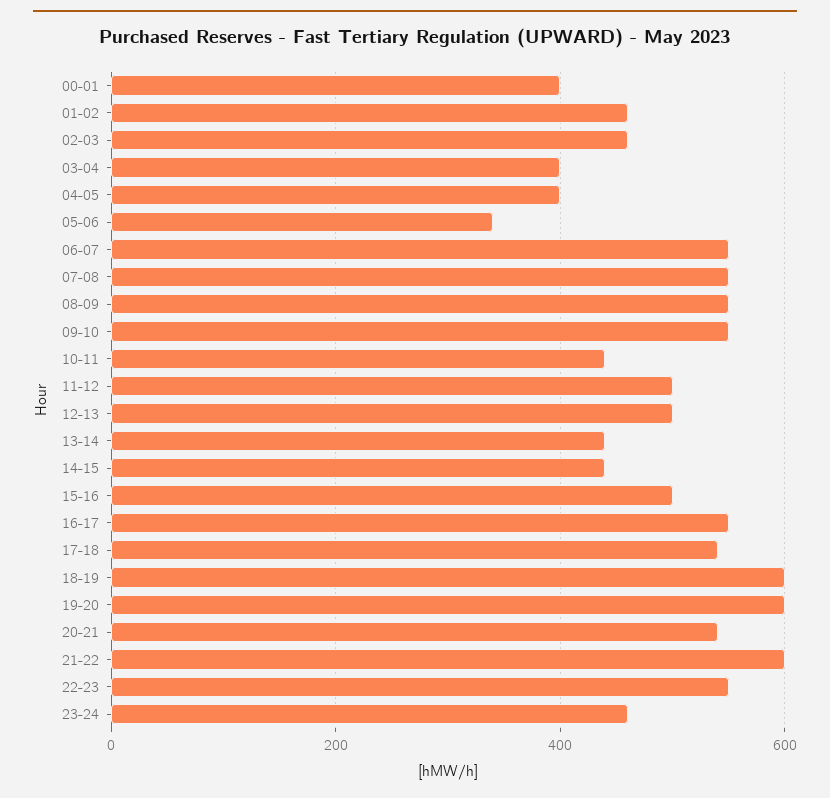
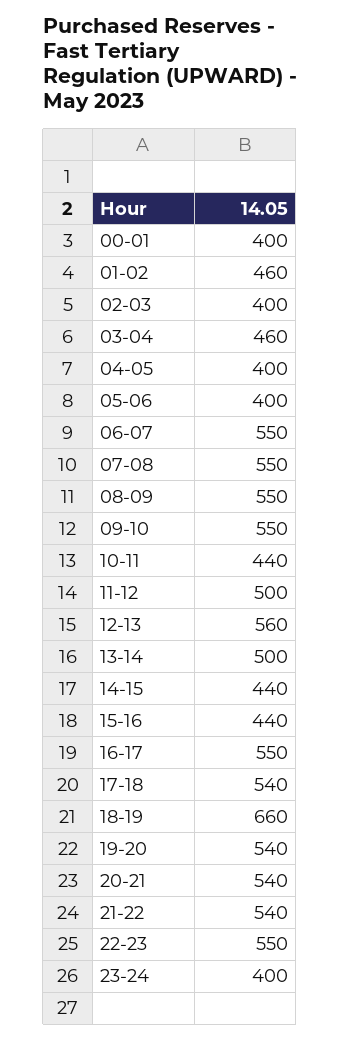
  {
    "00-01": 400,
    "01-02": 460,
-   "02-03": 460,
+   "02-03": 400,
-   "03-04": 400,
+   "03-04": 460,
    "04-05": 400,
-   "05-06": 340,
+   "05-06": 400,
    "06-07": 550,
    "07-08": 550,
    "08-09": 550,
    "09-10": 550,
    "10-11": 440,
    "11-12": 500,
-   "12-13": 500,
+   "12-13": 560,
-   "13-14": 440,
+   "13-14": 500,
    "14-15": 440,
-   "15-16": 500,
+   "15-16": 440,
    "16-17": 550,
    "17-18": 540,
-   "18-19": 600,
+   "18-19": 660,
-   "19-20": 600,
+   "19-20": 540,
    "20-21": 540,
-   "21-22": 600,
+   "21-22": 540,
    "22-23": 550,
-   "23-24": 460
+   "23-24": 400
  }

